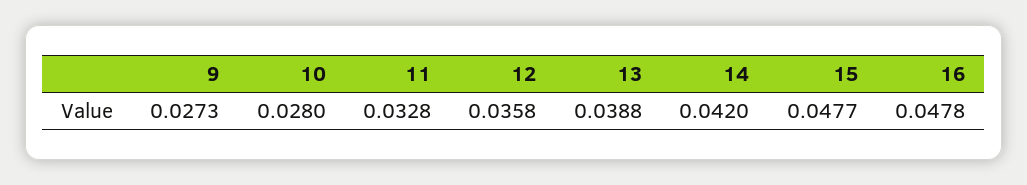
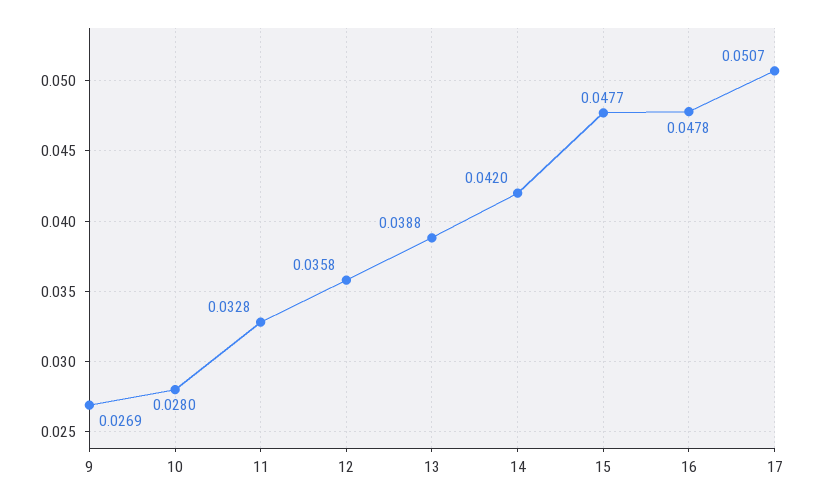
  {
-   "9": 0.0273,
+   "9": 0.0269,
    "10": 0.028,
    "11": 0.0328,
    "12": 0.0358,
    "13": 0.0388,
    "14": 0.042,
    "15": 0.0477,
-   "16": 0.0478
+   "16": 0.0478,
+   "17": 0.0507
  }

